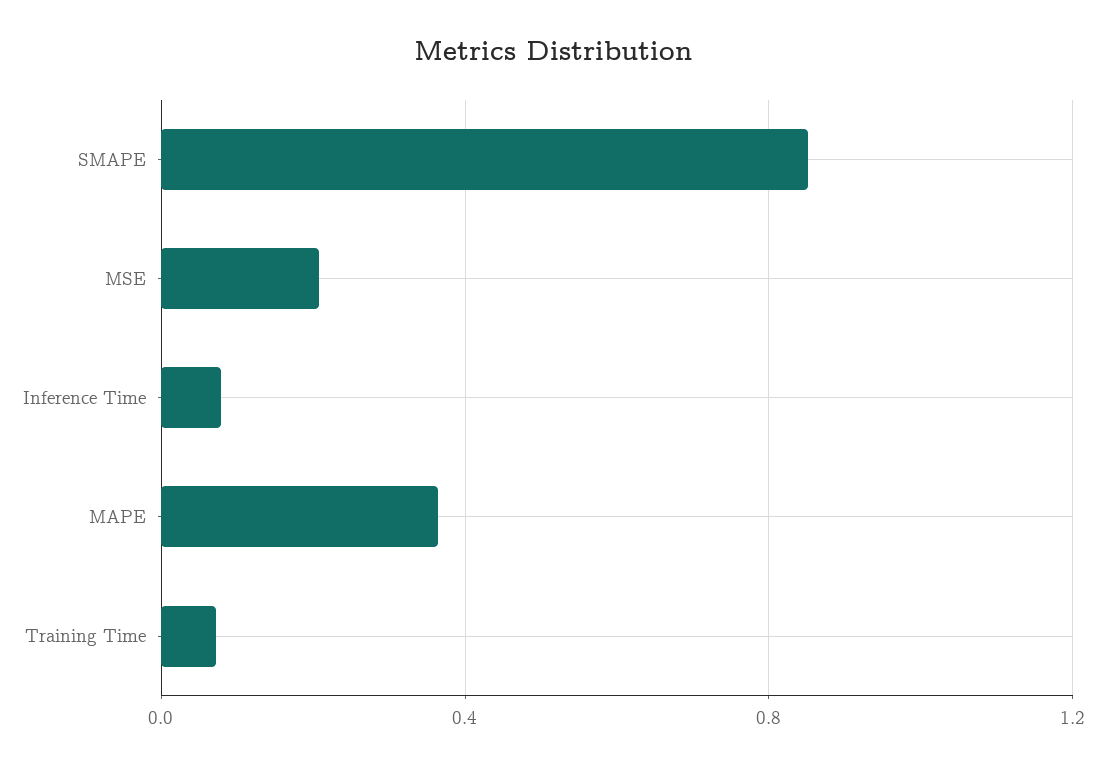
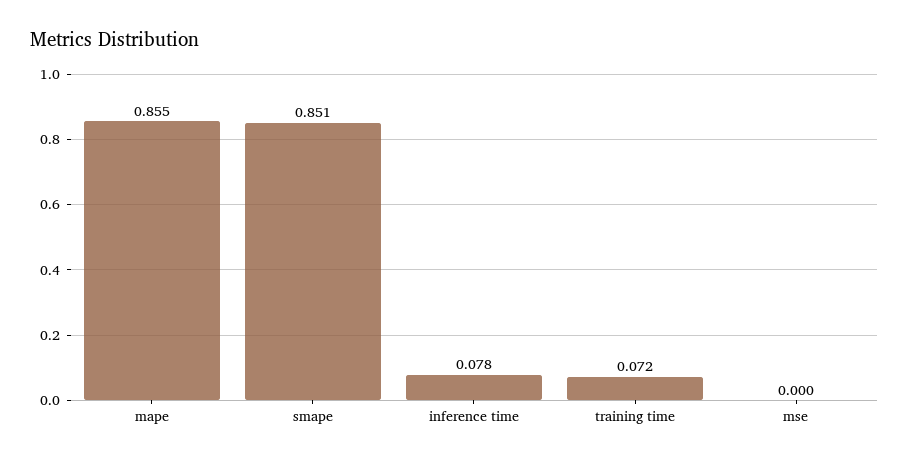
  {
    "SMAPE": 0.851,
-   "MSE": 0.2,
+   "MSE": 0,
    "Inference Time": 0.078,
-   "MAPE": 0.35,
+   "MAPE": 0.855,
    "Training Time": 0.072
  }

